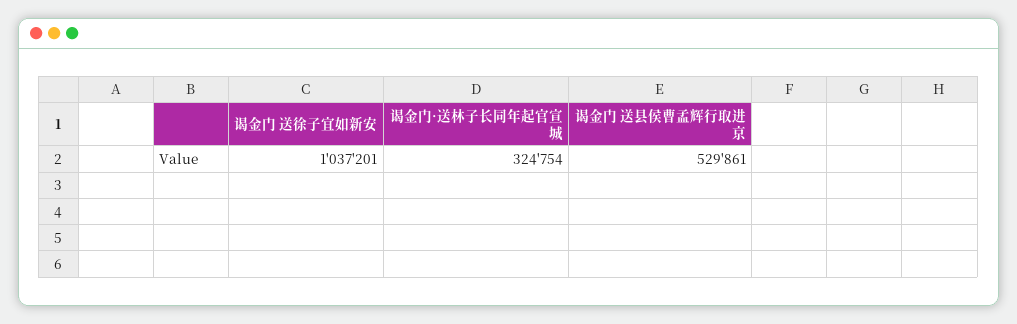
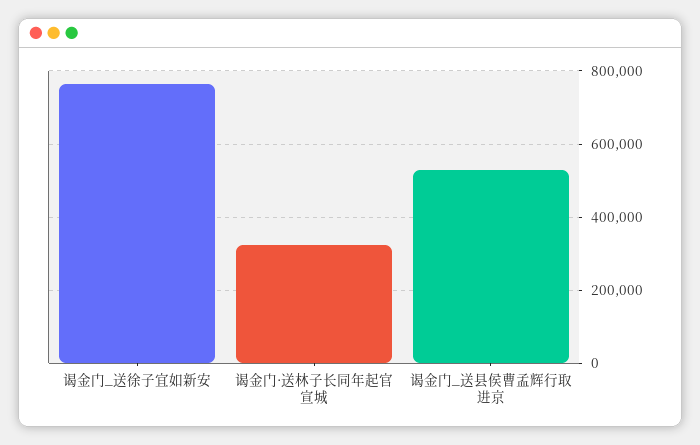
  {
-   "谒金门 送徐子宜如新安": 1037201,
+   "谒金门 送徐子宜如新安": 760000,
    "谒金门·送林子长同年起官宣城": 324754,
    "谒金门 送县侯曹孟辉行取进京": 529861
  }

